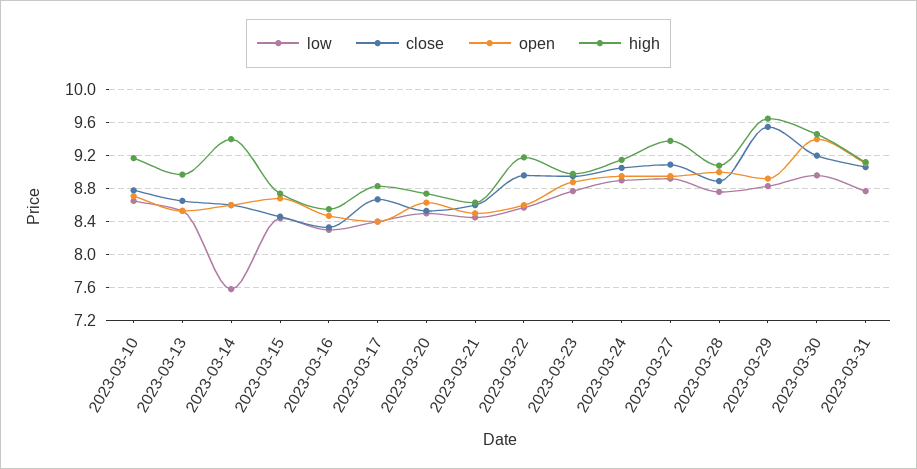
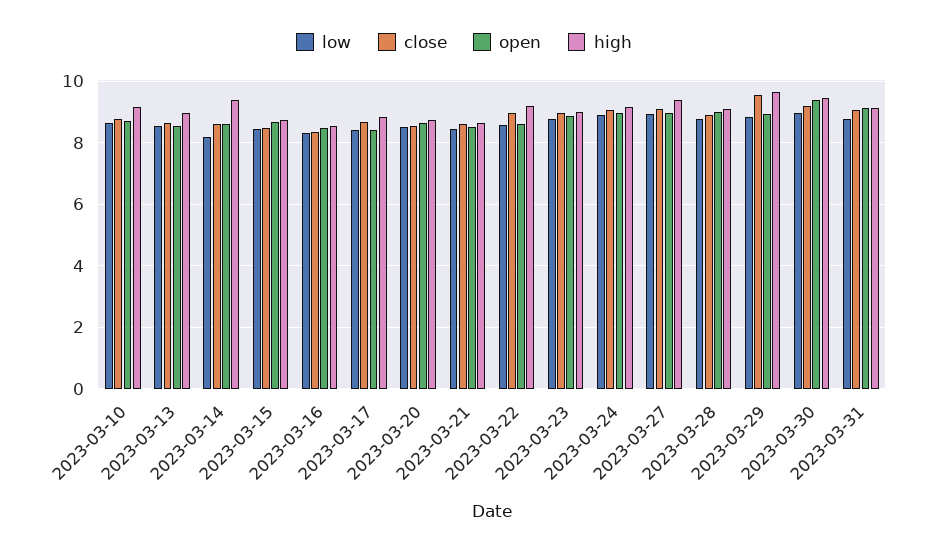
  {
    "low": {
      "2023-03-10": 8.7,
      "2023-03-13": 8.5,
-     "2023-03-14": 7.6,
+     "2023-03-14": 8.2,
      "2023-03-15": 8.4,
      "2023-03-16": 8.3,
      "2023-03-17": 8.4,
      "2023-03-20": 8.5,
      "2023-03-21": 8.5,
      "2023-03-22": 8.6,
      "2023-03-23": 8.8,
      "2023-03-24": 8.9,
      "2023-03-27": 8.9,
      "2023-03-28": 8.8,
      "2023-03-29": 8.8,
      "2023-03-30": 9,
      "2023-03-31": 8.8
    },
    "close": {
      "2023-03-10": 8.8,
      "2023-03-13": 8.7,
      "2023-03-14": 8.6,
      "2023-03-15": 8.5,
      "2023-03-16": 8.3,
      "2023-03-17": 8.7,
      "2023-03-20": 8.5,
      "2023-03-21": 8.6,
      "2023-03-22": 9,
      "2023-03-23": 9,
      "2023-03-24": 9.1,
      "2023-03-27": 9.1,
      "2023-03-28": 8.9,
      "2023-03-29": 9.6,
      "2023-03-30": 9.2,
      "2023-03-31": 9.1
    },
    "open": {
      "2023-03-10": 8.7,
      "2023-03-13": 8.5,
      "2023-03-14": 8.6,
      "2023-03-15": 8.7,
      "2023-03-16": 8.5,
      "2023-03-17": 8.4,
      "2023-03-20": 8.6,
      "2023-03-21": 8.5,
      "2023-03-22": 8.6,
      "2023-03-23": 8.9,
      "2023-03-24": 9,
      "2023-03-27": 9,
      "2023-03-28": 9,
      "2023-03-29": 8.9,
      "2023-03-30": 9.4,
      "2023-03-31": 9.1
    },
    "high": {
      "2023-03-10": 9.2,
      "2023-03-13": 9,
      "2023-03-14": 9.4,
      "2023-03-15": 8.7,
      "2023-03-16": 8.6,
      "2023-03-17": 8.8,
      "2023-03-20": 8.7,
      "2023-03-21": 8.6,
      "2023-03-22": 9.2,
      "2023-03-23": 9,
      "2023-03-24": 9.2,
      "2023-03-27": 9.4,
      "2023-03-28": 9.1,
      "2023-03-29": 9.7,
      "2023-03-30": 9.5,
      "2023-03-31": 9.1
    }
  }

